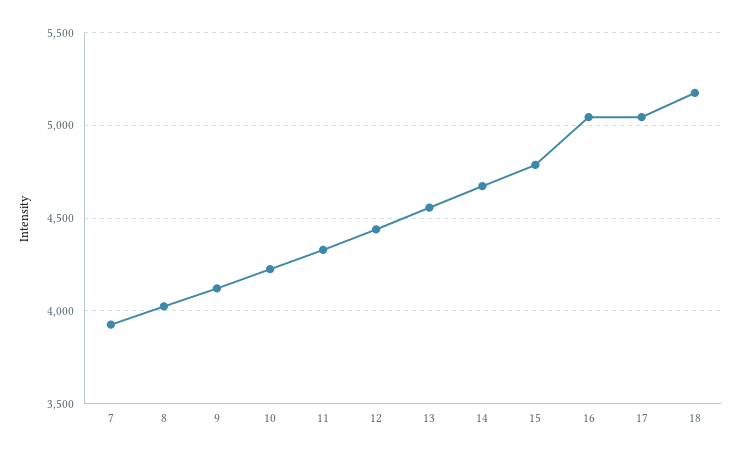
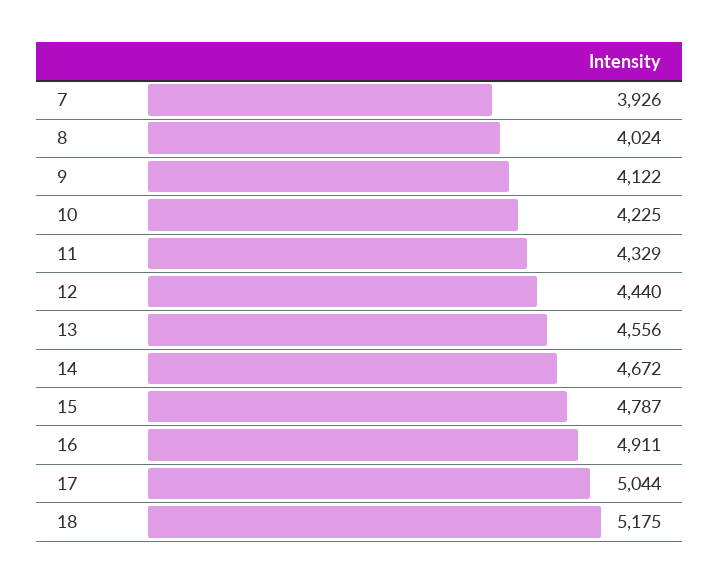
  {
    "7": 3926,
    "8": 4024,
    "9": 4122,
    "10": 4225,
    "11": 4329,
    "12": 4440,
    "13": 4556,
    "14": 4672,
    "15": 4787,
-   "16": 5050,
+   "16": 4911,
    "17": 5044,
    "18": 5175
  }

